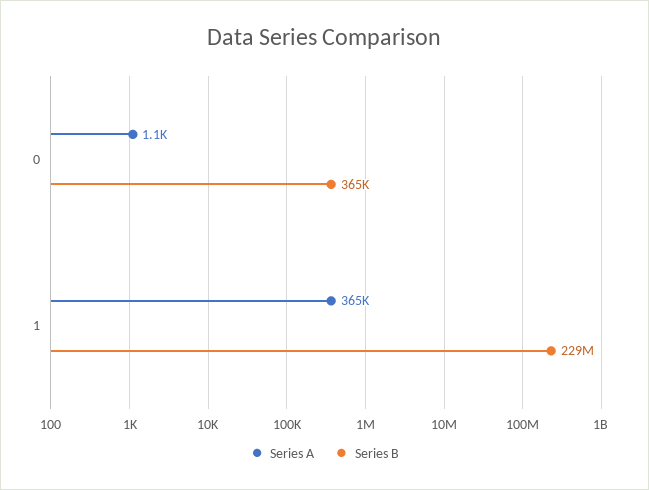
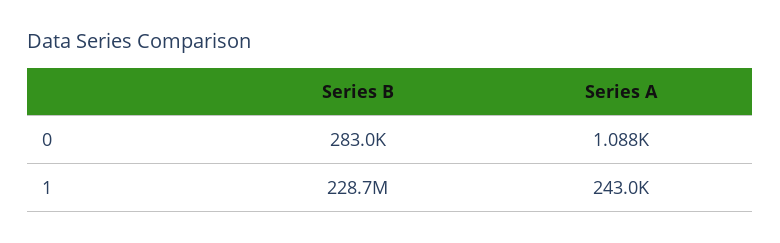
  {
    "Series A": {
      "0": 1088,
-     "1": 365000
+     "1": 243000
    },
    "Series B": {
-     "0": 365000,
+     "0": 283000,
      "1": 228700000
    }
  }

